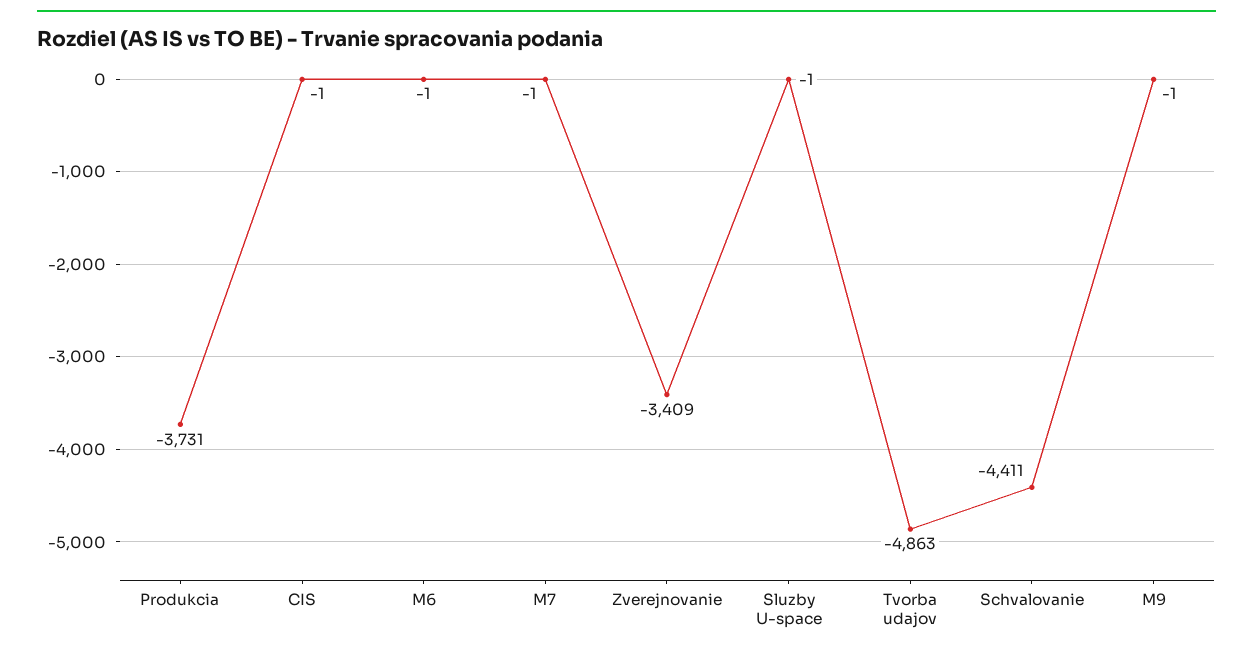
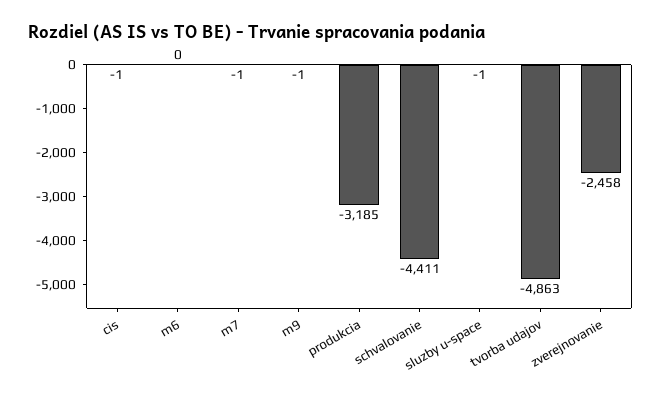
  {
-   "Produkcia": -3731,
+   "Produkcia": -3185,
    "CIS": -1,
-   "M6": -1,
+   "M6": 0,
    "M7": -1,
-   "Zverejnovanie": -3409,
+   "Zverejnovanie": -2458,
    "Sluzby U-space": -1,
    "Tvorba udajov": -4863,
    "Schvalovanie": -4411,
    "M9": -1
  }

